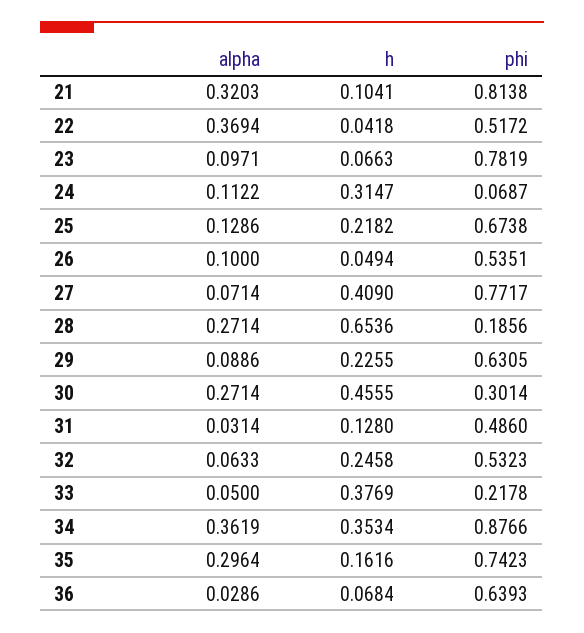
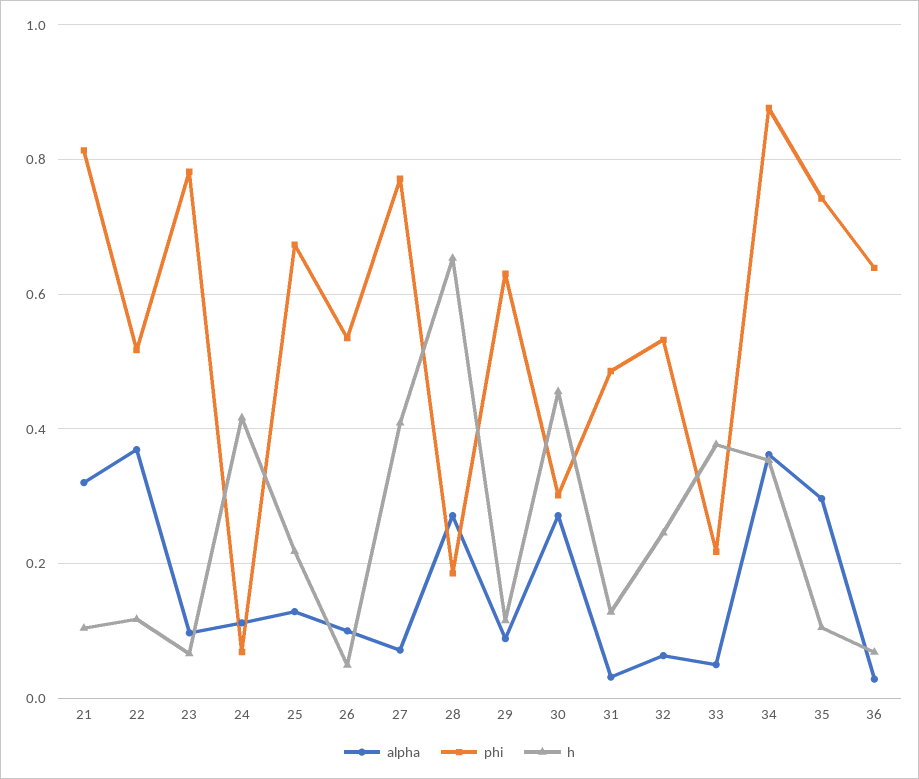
  {
    "alpha": {
      "21": 0.3203,
      "22": 0.3694,
      "23": 0.0971,
      "24": 0.1122,
      "25": 0.1286,
      "26": 0.1,
      "27": 0.0714,
      "28": 0.2714,
      "29": 0.0886,
      "30": 0.2714,
      "31": 0.0314,
      "32": 0.0633,
      "33": 0.05,
      "34": 0.3619,
      "35": 0.2964,
      "36": 0.0286
    },
    "h": {
      "21": 0.1041,
-     "22": 0.0418,
+     "22": 0.12,
      "23": 0.0663,
-     "24": 0.3147,
+     "24": 0.42,
      "25": 0.2182,
      "26": 0.0494,
      "27": 0.409,
      "28": 0.6536,
-     "29": 0.2255,
+     "29": 0.12,
      "30": 0.4555,
      "31": 0.128,
      "32": 0.2458,
      "33": 0.3769,
      "34": 0.3534,
-     "35": 0.1616,
+     "35": 0.1,
      "36": 0.0684
    },
    "phi": {
      "21": 0.8138,
      "22": 0.5172,
      "23": 0.7819,
      "24": 0.0687,
      "25": 0.6738,
      "26": 0.5351,
      "27": 0.7717,
      "28": 0.1856,
      "29": 0.6305,
      "30": 0.3014,
      "31": 0.486,
      "32": 0.5323,
      "33": 0.2178,
      "34": 0.8766,
      "35": 0.7423,
      "36": 0.6393
    }
  }

